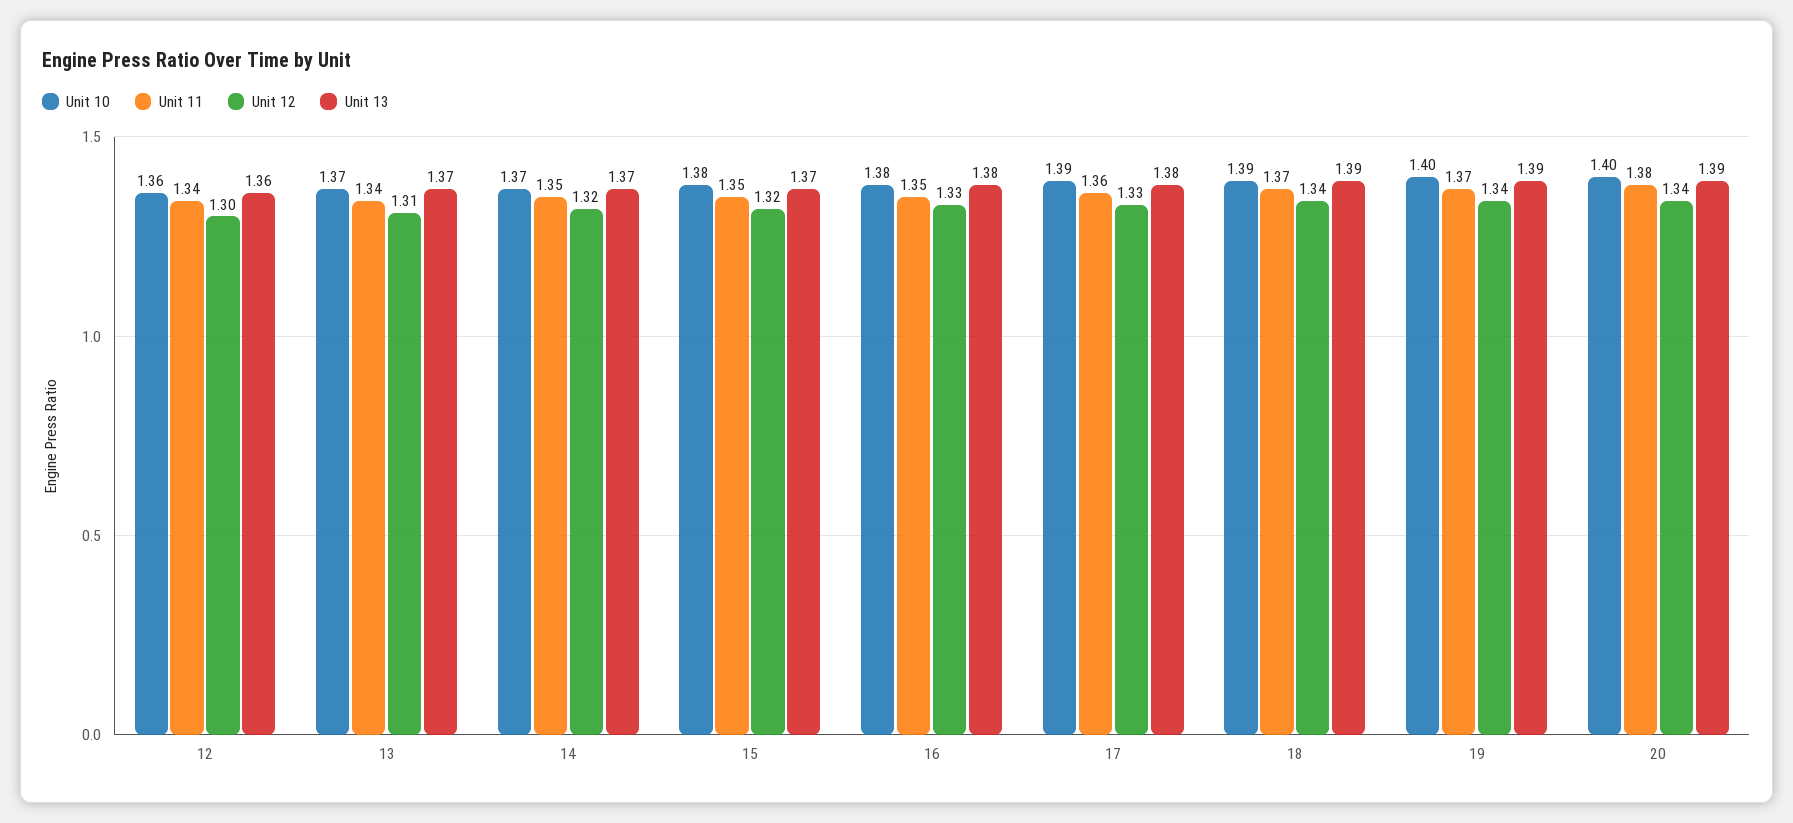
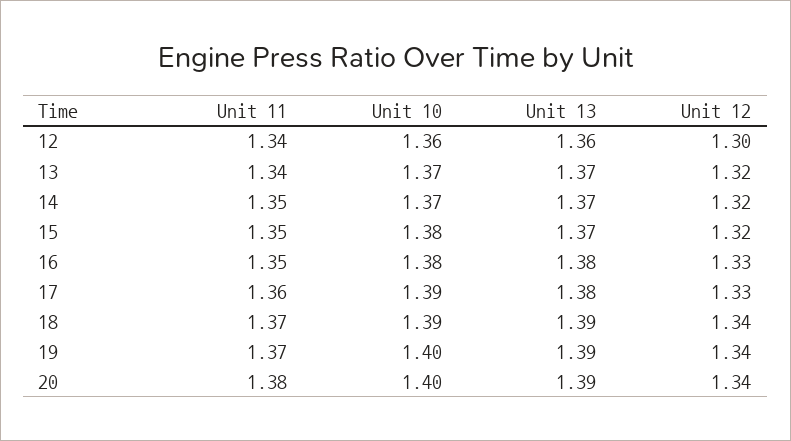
  {
    "Unit 10": {
      "12": 1.36,
      "13": 1.37,
      "14": 1.37,
      "15": 1.38,
      "16": 1.38,
      "17": 1.39,
      "18": 1.39,
      "19": 1.4,
      "20": 1.4
    },
    "Unit 11": {
      "12": 1.34,
      "13": 1.34,
      "14": 1.35,
      "15": 1.35,
      "16": 1.35,
      "17": 1.36,
      "18": 1.37,
      "19": 1.37,
      "20": 1.38
    },
    "Unit 12": {
      "12": 1.3,
-     "13": 1.31,
+     "13": 1.32,
      "14": 1.32,
      "15": 1.32,
      "16": 1.33,
      "17": 1.33,
      "18": 1.34,
      "19": 1.34,
      "20": 1.34
    },
    "Unit 13": {
      "12": 1.36,
      "13": 1.37,
      "14": 1.37,
      "15": 1.37,
      "16": 1.38,
      "17": 1.38,
      "18": 1.39,
      "19": 1.39,
      "20": 1.39
    }
  }

